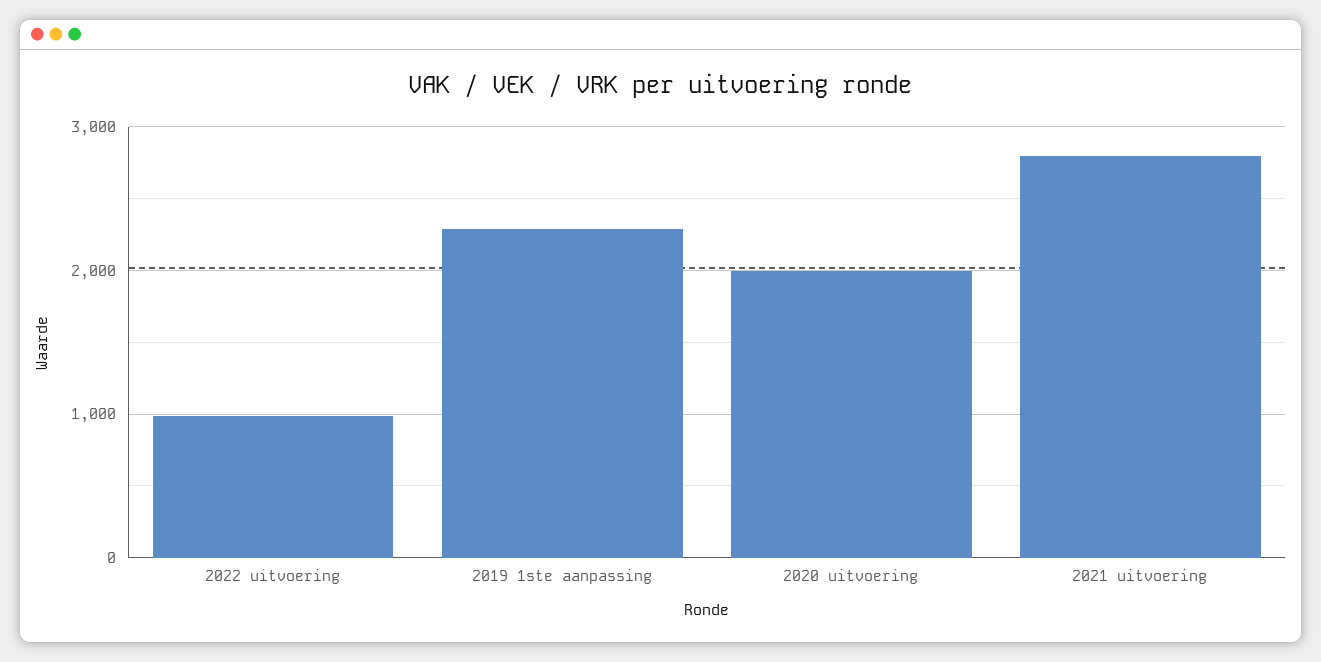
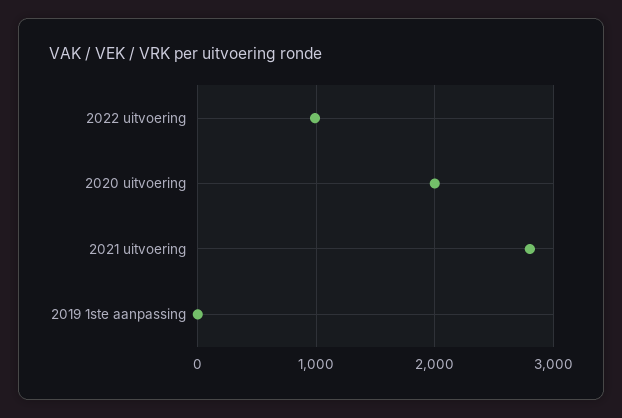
  {
    "2022 uitvoering": 1000,
-   "2019 1ste aanpassing": 2300,
+   "2019 1ste aanpassing": 0,
    "2020 uitvoering": 2000,
    "2021 uitvoering": 2800
  }

